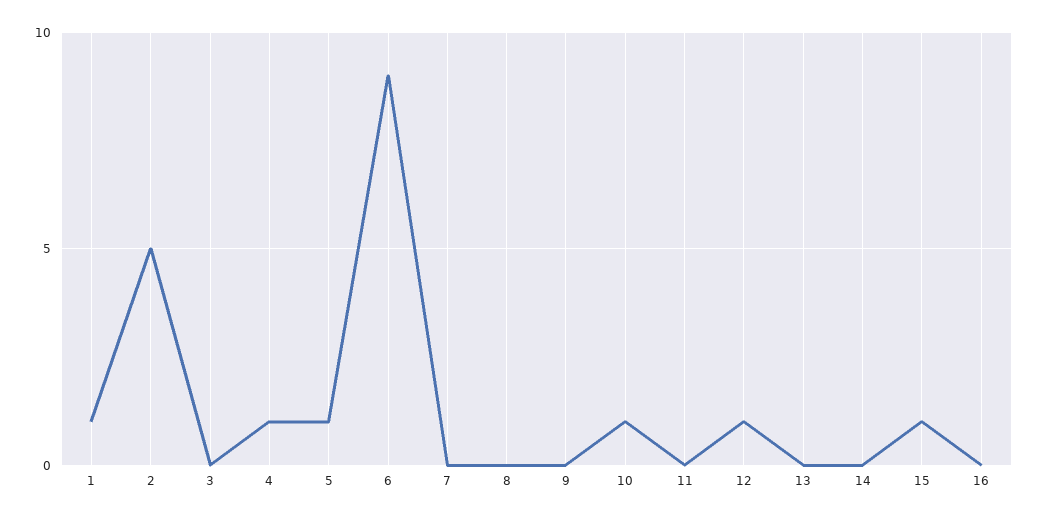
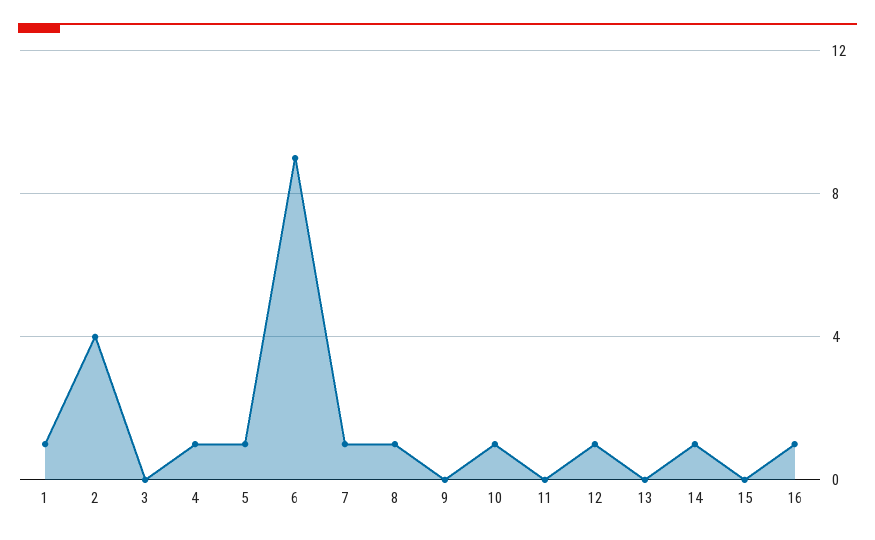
  {
    "1": 1,
-   "2": 5,
+   "2": 4,
    "3": 0,
    "4": 1,
    "5": 1,
    "6": 9,
-   "7": 0,
+   "7": 1,
-   "8": 0,
+   "8": 1,
    "9": 0,
    "10": 1,
    "11": 0,
    "12": 1,
    "13": 0,
-   "14": 0,
+   "14": 1,
-   "15": 1,
+   "15": 0,
-   "16": 0
+   "16": 1
  }

